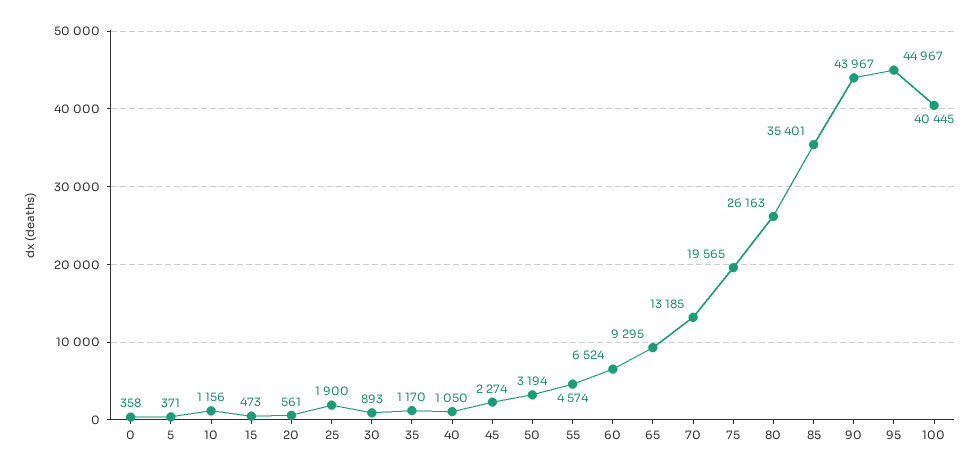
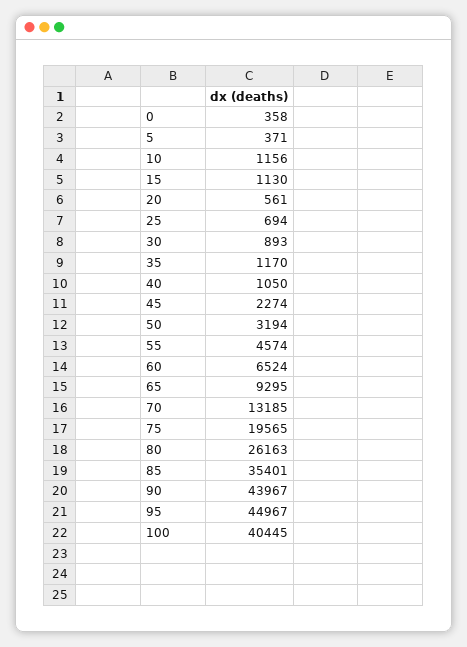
  {
    "0": 358,
    "5": 371,
    "10": 1156,
-   "15": 473,
+   "15": 1130,
    "20": 561,
-   "25": 1900,
+   "25": 694,
    "30": 893,
    "35": 1170,
    "40": 1050,
    "45": 2274,
    "50": 3194,
    "55": 4574,
    "60": 6524,
    "65": 9295,
    "70": 13185,
    "75": 19565,
    "80": 26163,
    "85": 35401,
    "90": 43967,
    "95": 44967,
    "100": 40445
  }

